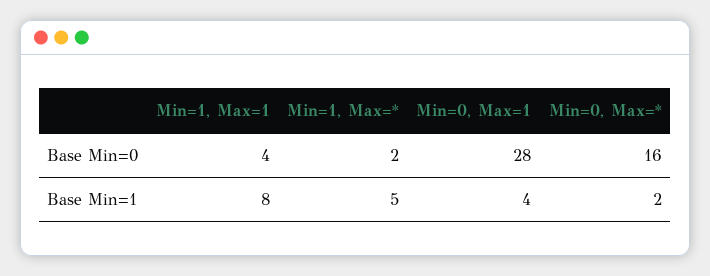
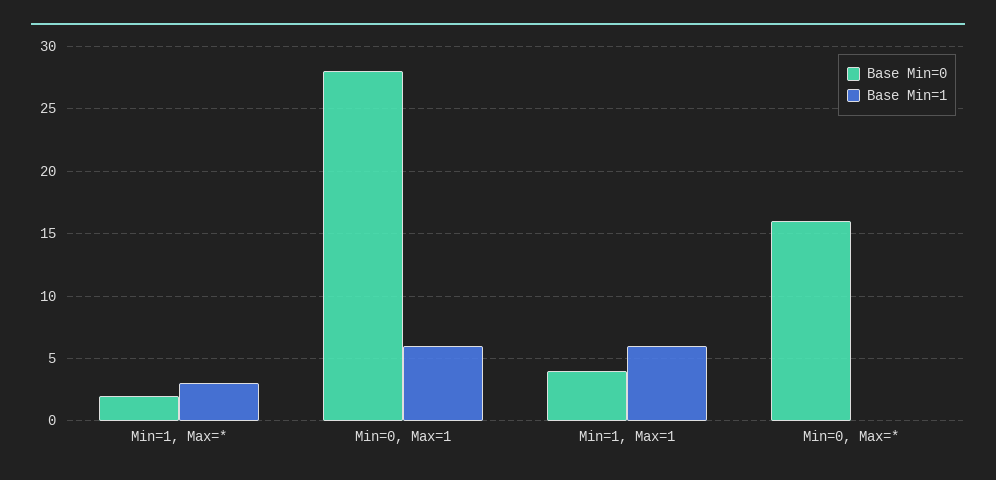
  {
    "Base Min=0": {
      "Min=1, Max=1": 4,
      "Min=1, Max=*": 2,
      "Min=0, Max=1": 28,
      "Min=0, Max=*": 16
    },
    "Base Min=1": {
-     "Min=1, Max=1": 8,
+     "Min=1, Max=1": 6,
-     "Min=1, Max=*": 5,
+     "Min=1, Max=*": 3,
-     "Min=0, Max=1": 4,
+     "Min=0, Max=1": 6,
-     "Min=0, Max=*": 2
+     "Min=0, Max=*": 0
    }
  }

